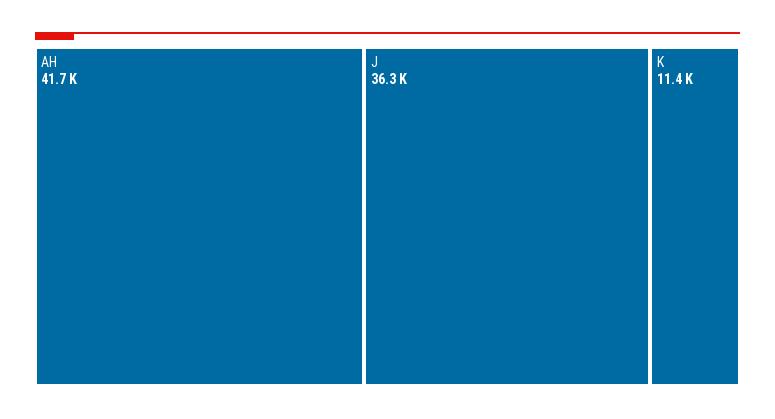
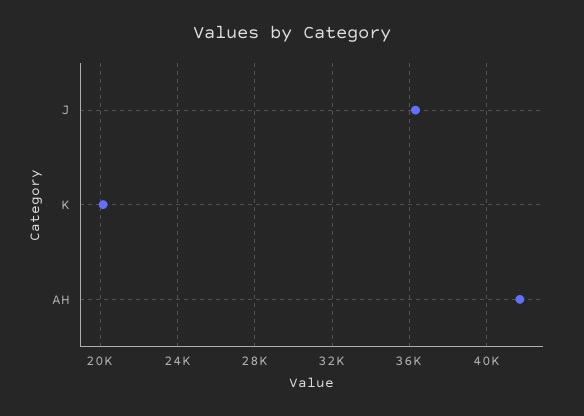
  {
    "AH": 41700,
    "J": 36300,
-   "K": 11400
+   "K": 20000
  }

